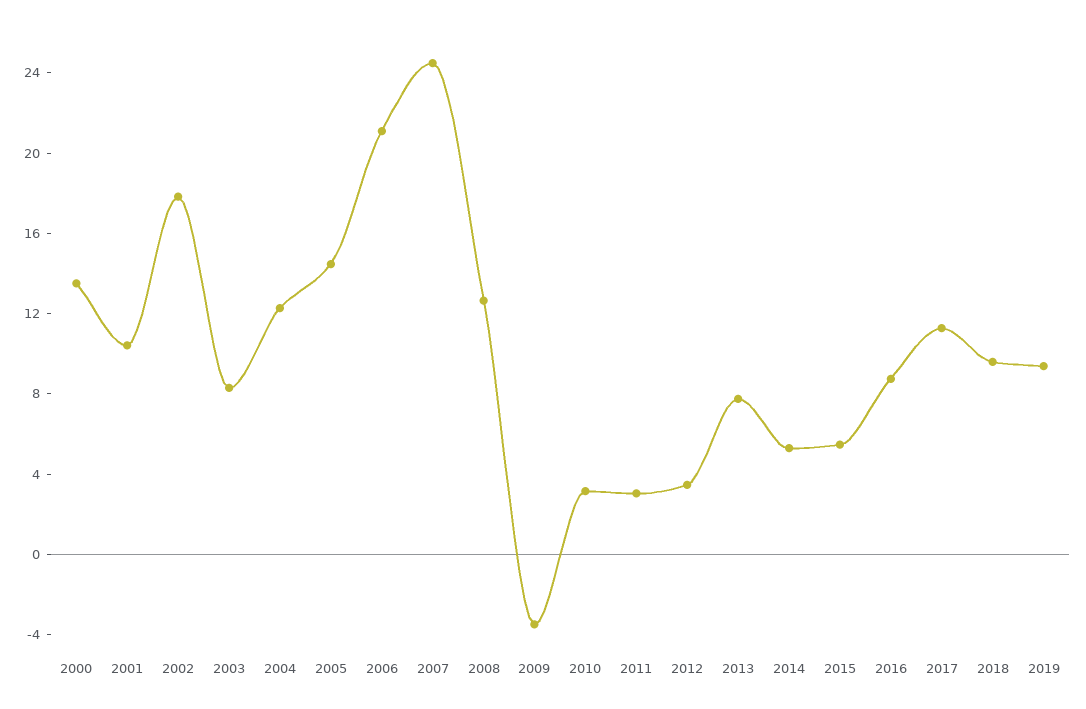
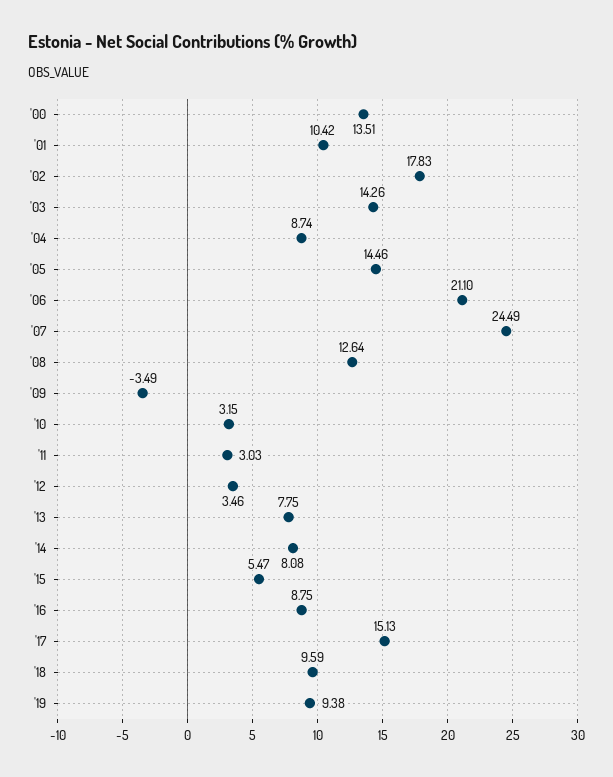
  {
    "2000": 13.51,
    "2001": 10.42,
    "2002": 17.83,
-   "2003": 8,
+   "2003": 14.26,
-   "2004": 12,
+   "2004": 8.74,
    "2005": 14.46,
    "2006": 21.1,
    "2007": 24.49,
    "2008": 12.64,
    "2009": -3.49,
    "2010": 3.15,
    "2011": 3.03,
    "2012": 3.46,
    "2013": 7.75,
-   "2014": 5,
+   "2014": 8.08,
    "2015": 5.47,
    "2016": 8.75,
-   "2017": 11,
+   "2017": 15.13,
    "2018": 9.59,
    "2019": 9.38
  }

